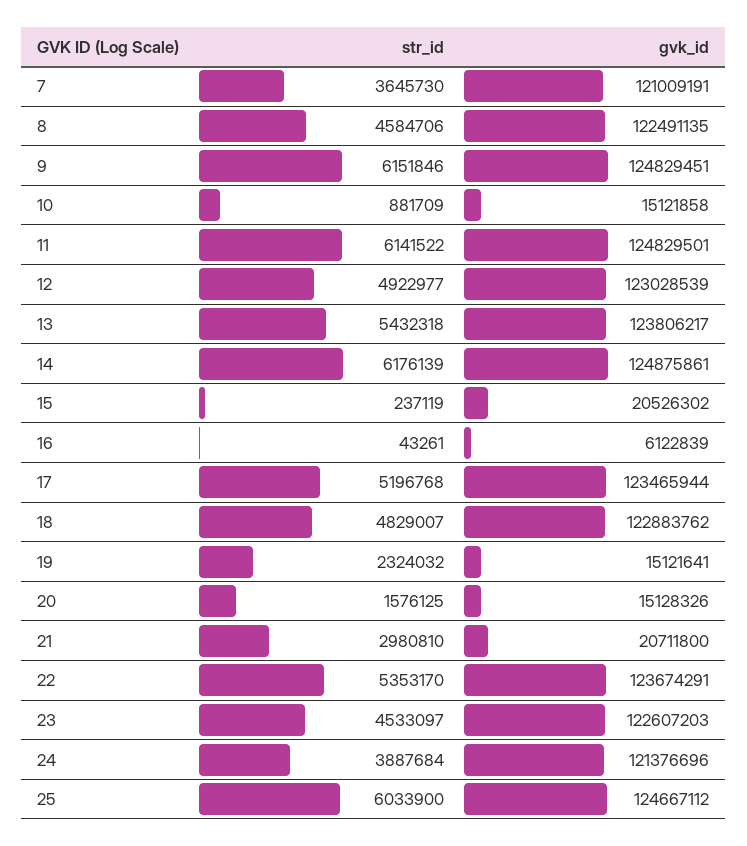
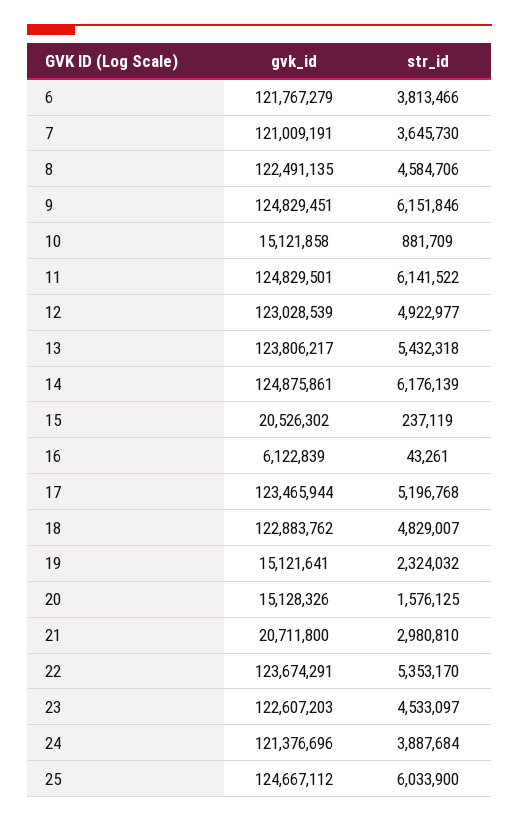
  {
    "str_id": {
      "7": 3645730,
      "8": 4584706,
      "9": 6151846,
      "10": 881709,
      "11": 6141522,
      "12": 4922977,
      "13": 5432318,
      "14": 6176139,
      "15": 237119,
      "16": 43261,
      "17": 5196768,
      "18": 4829007,
      "19": 2324032,
      "20": 1576125,
      "21": 2980810,
      "22": 5353170,
      "23": 4533097,
      "24": 3887684,
-     "25": 6033900
+     "25": 6033900,
+     "6": 3813466
    },
    "gvk_id": {
      "7": 121009191,
      "8": 122491135,
      "9": 124829451,
      "10": 15121858,
      "11": 124829501,
      "12": 123028539,
      "13": 123806217,
      "14": 124875861,
      "15": 20526302,
      "16": 6122839,
      "17": 123465944,
      "18": 122883762,
      "19": 15121641,
      "20": 15128326,
      "21": 20711800,
      "22": 123674291,
      "23": 122607203,
      "24": 121376696,
-     "25": 124667112
+     "25": 124667112,
+     "6": 121767279
    }
  }

